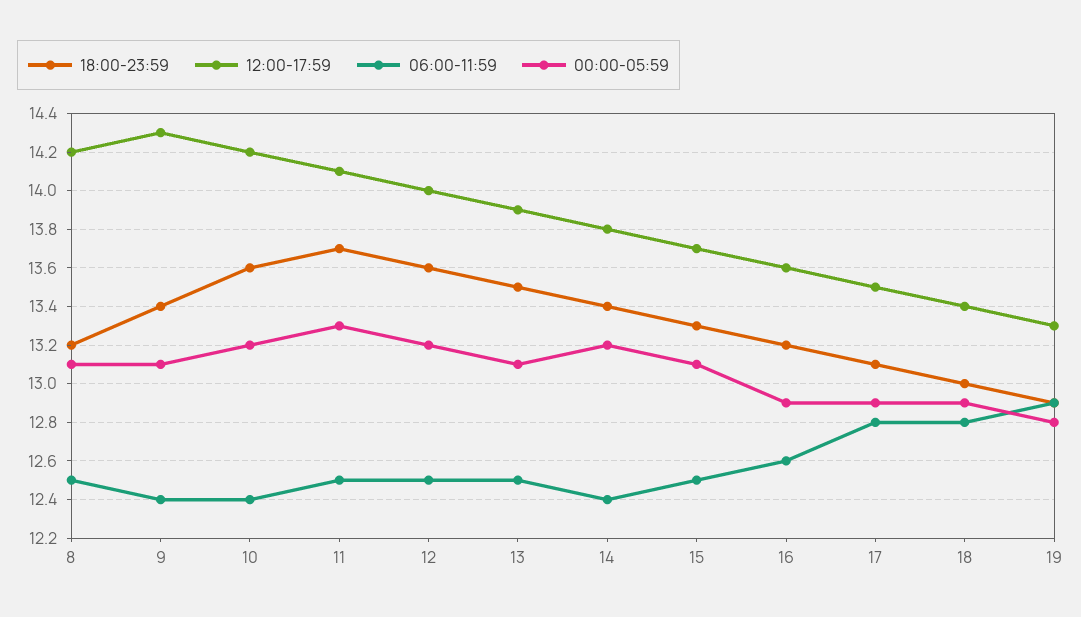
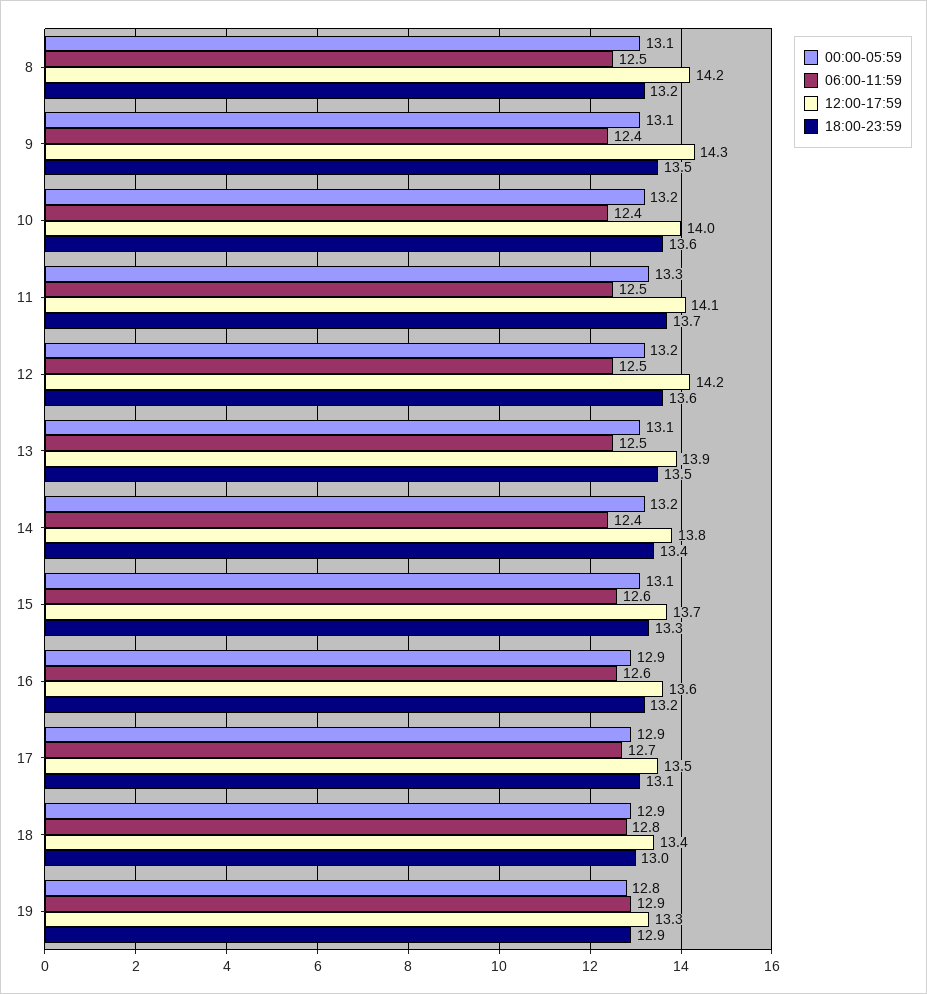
  {
    "18:00-23:59": {
      "8": 13.2,
-     "9": 13.4,
+     "9": 13.5,
      "10": 13.6,
      "11": 13.7,
      "12": 13.6,
      "13": 13.5,
      "14": 13.4,
      "15": 13.3,
      "16": 13.2,
      "17": 13.1,
      "18": 13,
      "19": 12.9
    },
    "12:00-17:59": {
      "8": 14.2,
      "9": 14.3,
-     "10": 14.2,
+     "10": 14,
      "11": 14.1,
-     "12": 14,
+     "12": 14.2,
      "13": 13.9,
      "14": 13.8,
      "15": 13.7,
      "16": 13.6,
      "17": 13.5,
      "18": 13.4,
      "19": 13.3
    },
    "06:00-11:59": {
      "8": 12.5,
      "9": 12.4,
      "10": 12.4,
      "11": 12.5,
      "12": 12.5,
      "13": 12.5,
      "14": 12.4,
-     "15": 12.5,
+     "15": 12.6,
      "16": 12.6,
-     "17": 12.8,
+     "17": 12.7,
      "18": 12.8,
      "19": 12.9
    },
    "00:00-05:59": {
      "8": 13.1,
      "9": 13.1,
      "10": 13.2,
      "11": 13.3,
      "12": 13.2,
      "13": 13.1,
      "14": 13.2,
      "15": 13.1,
      "16": 12.9,
      "17": 12.9,
      "18": 12.9,
      "19": 12.8
    }
  }

